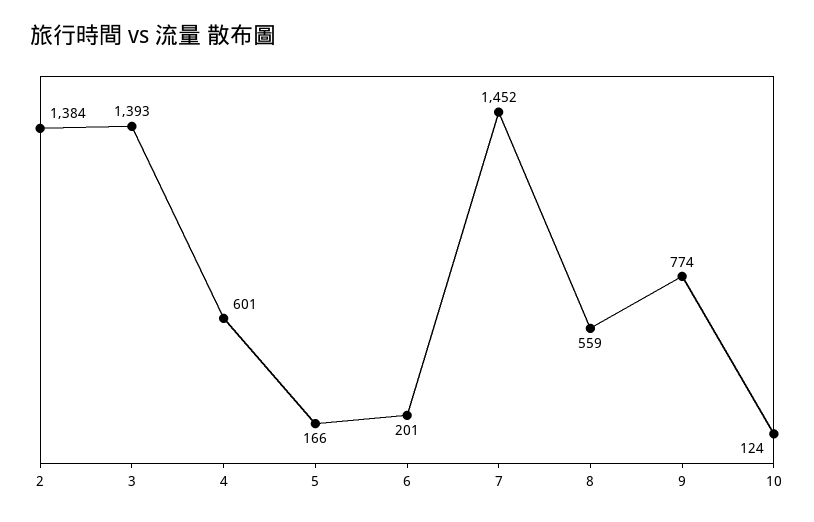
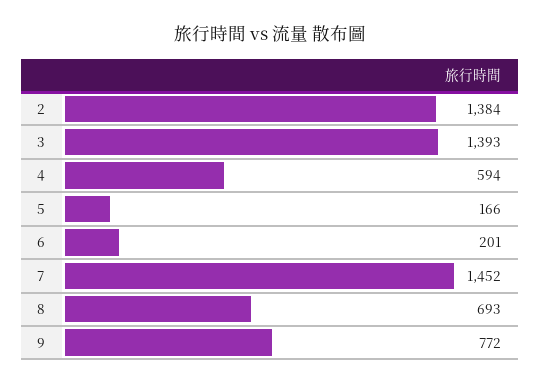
  {
    "2": 1384,
    "3": 1393,
-   "4": 601,
+   "4": 594,
    "5": 166,
    "6": 201,
    "7": 1452,
-   "8": 559,
+   "8": 693,
-   "9": 774,
+   "9": 772
-   "10": 124
  }

